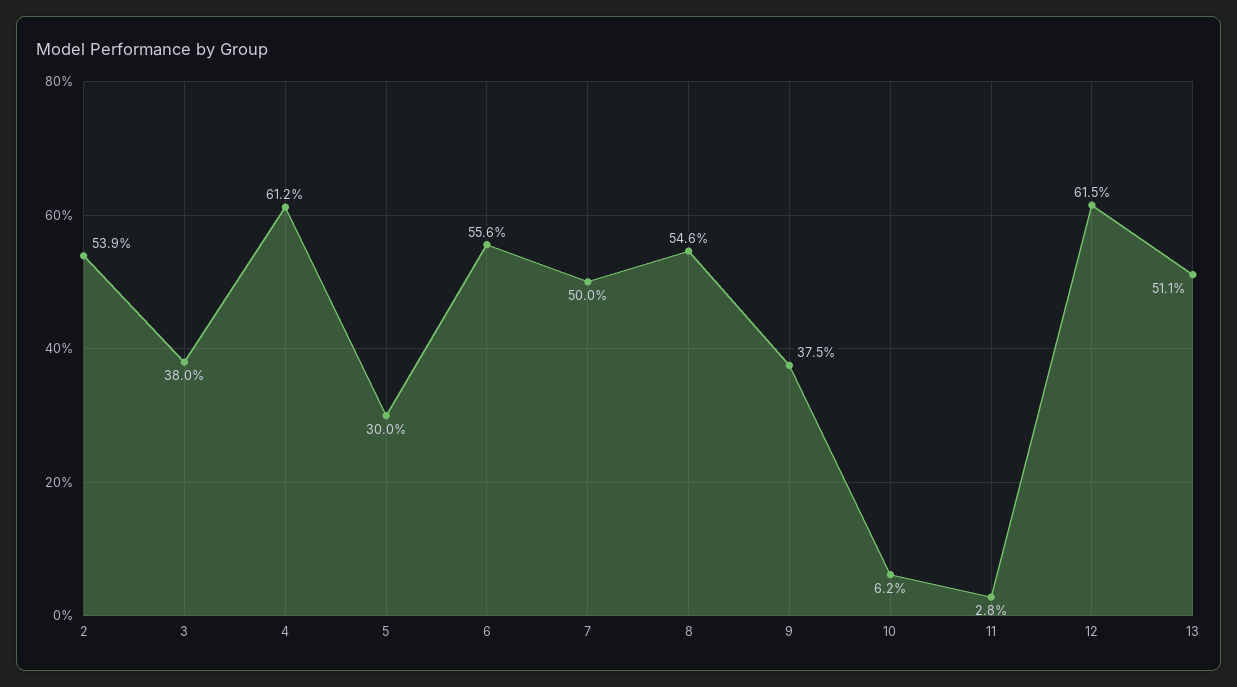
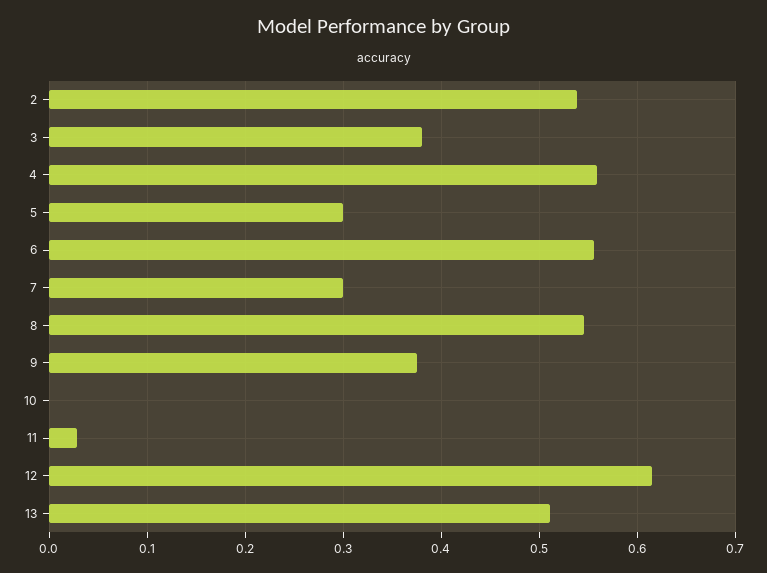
  {
    "2": 0.539,
    "3": 0.38,
-   "4": 0.612,
+   "4": 0.56,
    "5": 0.3,
    "6": 0.556,
-   "7": 0.5,
+   "7": 0.3,
    "8": 0.546,
    "9": 0.375,
-   "10": 0.062,
+   "10": 0,
    "11": 0.028,
    "12": 0.615,
    "13": 0.511
  }

